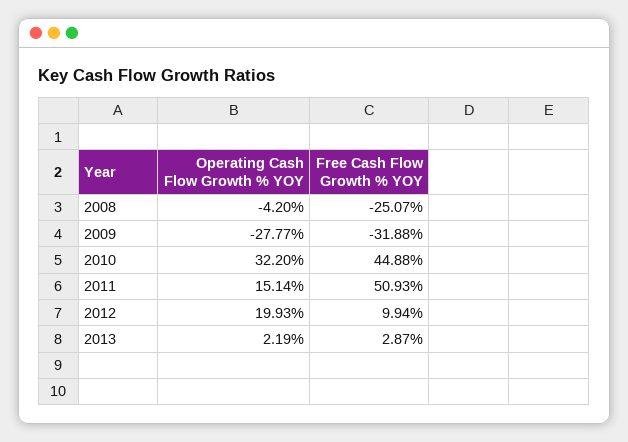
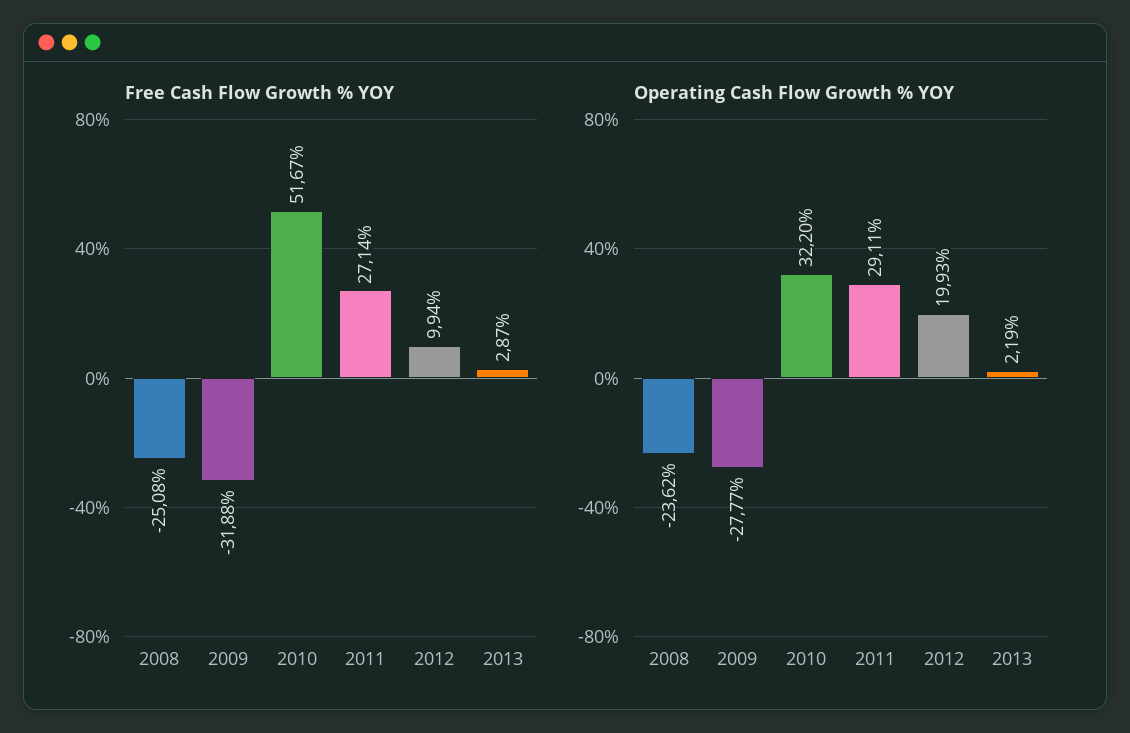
  {
    "Operating Cash Flow Growth % YOY": {
-     "2008": -4.2,
+     "2008": -23.62,
      "2009": -27.77,
      "2010": 32.2,
-     "2011": 15.14,
+     "2011": 29.11,
      "2012": 19.93,
      "2013": 2.19
    },
    "Free Cash Flow Growth % YOY": {
-     "2008": -25.07,
+     "2008": -25.08,
      "2009": -31.88,
-     "2010": 44.88,
+     "2010": 51.67,
-     "2011": 50.93,
+     "2011": 27.14,
      "2012": 9.94,
      "2013": 2.87
    }
  }

